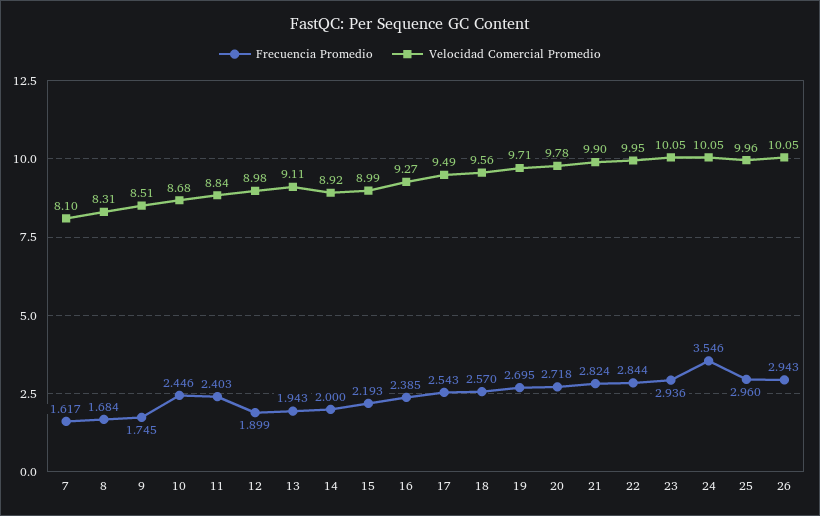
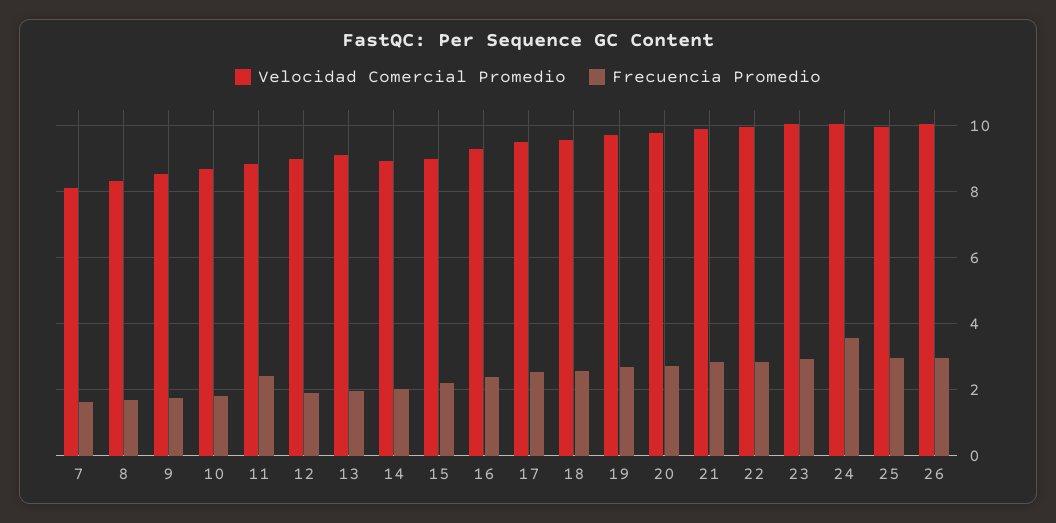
  {
    "Frecuencia Promedio": {
      "7": 1.617,
      "8": 1.684,
      "9": 1.745,
-     "10": 2.446,
+     "10": 1.8,
      "11": 2.403,
      "12": 1.899,
      "13": 1.943,
      "14": 2,
      "15": 2.193,
      "16": 2.385,
      "17": 2.543,
      "18": 2.57,
      "19": 2.695,
      "20": 2.718,
      "21": 2.824,
      "22": 2.844,
      "23": 2.936,
      "24": 3.546,
      "25": 2.96,
      "26": 2.943
    },
    "Velocidad Comercial Promedio": {
      "7": 8.1,
      "8": 8.31,
      "9": 8.51,
      "10": 8.68,
      "11": 8.84,
      "12": 8.98,
      "13": 9.11,
      "14": 8.92,
      "15": 8.99,
      "16": 9.27,
      "17": 9.49,
      "18": 9.56,
      "19": 9.71,
      "20": 9.78,
      "21": 9.9,
      "22": 9.95,
      "23": 10.05,
      "24": 10.05,
      "25": 9.96,
      "26": 10.05
    }
  }

